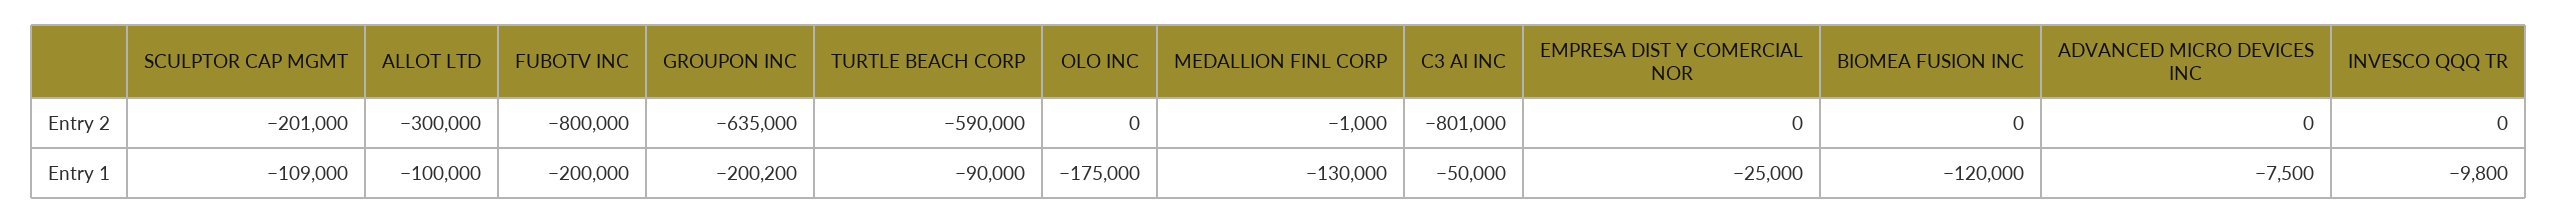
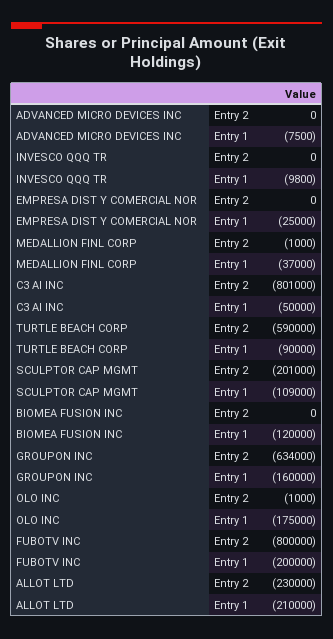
  {
    "SCULPTOR CAP MGMT": {
      "Entry 2": -201000,
      "Entry 1": -109000
    },
    "ALLOT LTD": {
-     "Entry 2": -300000,
+     "Entry 2": -230000,
-     "Entry 1": -100000
+     "Entry 1": -210000
    },
    "FUBOTV INC": {
      "Entry 2": -800000,
      "Entry 1": -200000
    },
    "GROUPON INC": {
-     "Entry 2": -635000,
+     "Entry 2": -634000,
-     "Entry 1": -200200
+     "Entry 1": -160000
    },
    "TURTLE BEACH CORP": {
      "Entry 2": -590000,
      "Entry 1": -90000
    },
    "OLO INC": {
-     "Entry 2": 0,
+     "Entry 2": -1000,
      "Entry 1": -175000
    },
    "MEDALLION FINL CORP": {
      "Entry 2": -1000,
-     "Entry 1": -130000
+     "Entry 1": -37000
    },
    "C3 AI INC": {
      "Entry 2": -801000,
      "Entry 1": -50000
    },
    "EMPRESA DIST Y COMERCIAL NOR": {
      "Entry 2": 0,
      "Entry 1": -25000
    },
    "BIOMEA FUSION INC": {
      "Entry 2": 0,
      "Entry 1": -120000
    },
    "ADVANCED MICRO DEVICES INC": {
      "Entry 2": 0,
      "Entry 1": -7500
    },
    "INVESCO QQQ TR": {
      "Entry 2": 0,
      "Entry 1": -9800
    }
  }

